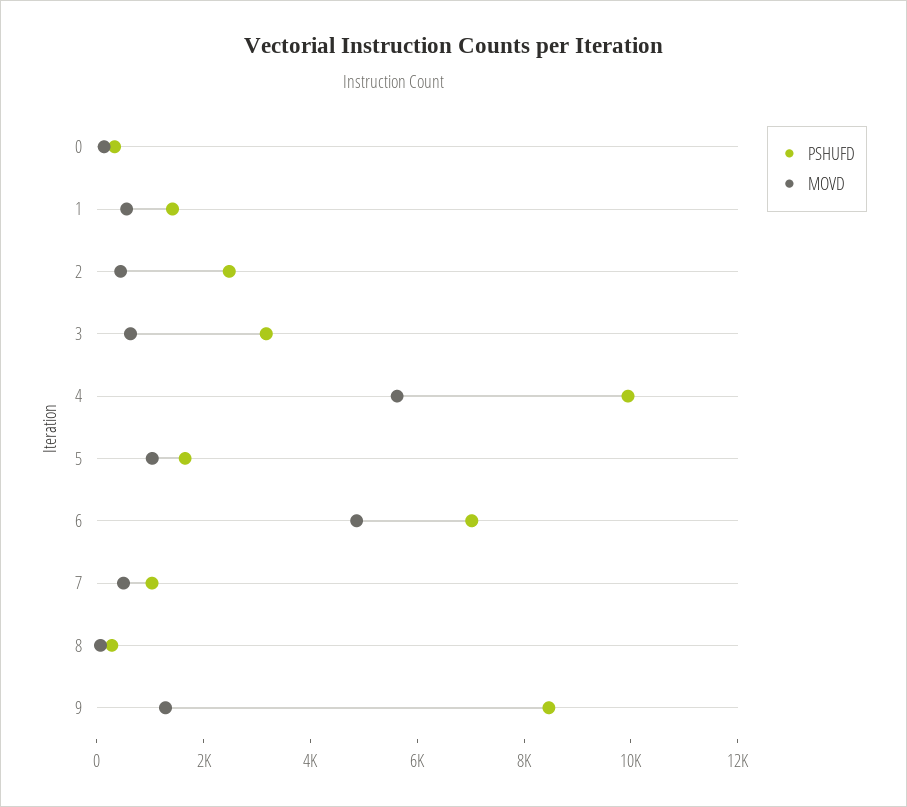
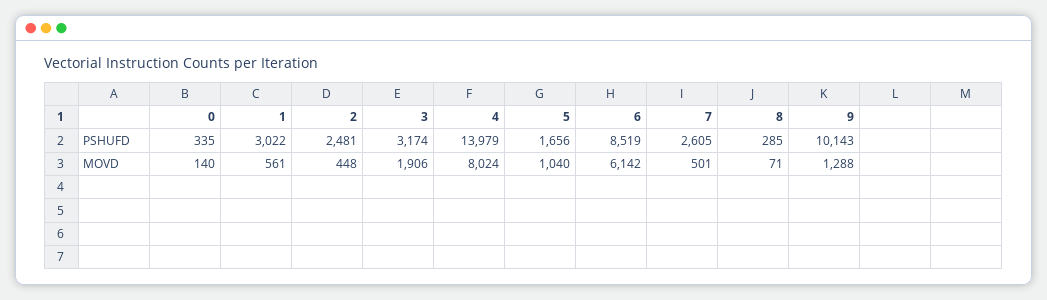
  {
    "PSHUFD": {
      "0": 335,
-     "1": 1500,
+     "1": 3022,
      "2": 2481,
      "3": 3174,
-     "4": 10000,
+     "4": 13979,
      "5": 1656,
-     "6": 7000,
+     "6": 8519,
-     "7": 1000,
+     "7": 2605,
      "8": 285,
-     "9": 8500
+     "9": 10143
    },
    "MOVD": {
      "0": 140,
      "1": 561,
      "2": 448,
-     "3": 500,
+     "3": 1906,
-     "4": 5500,
+     "4": 8024,
      "5": 1040,
-     "6": 5000,
+     "6": 6142,
      "7": 501,
      "8": 71,
      "9": 1288
    }
  }

